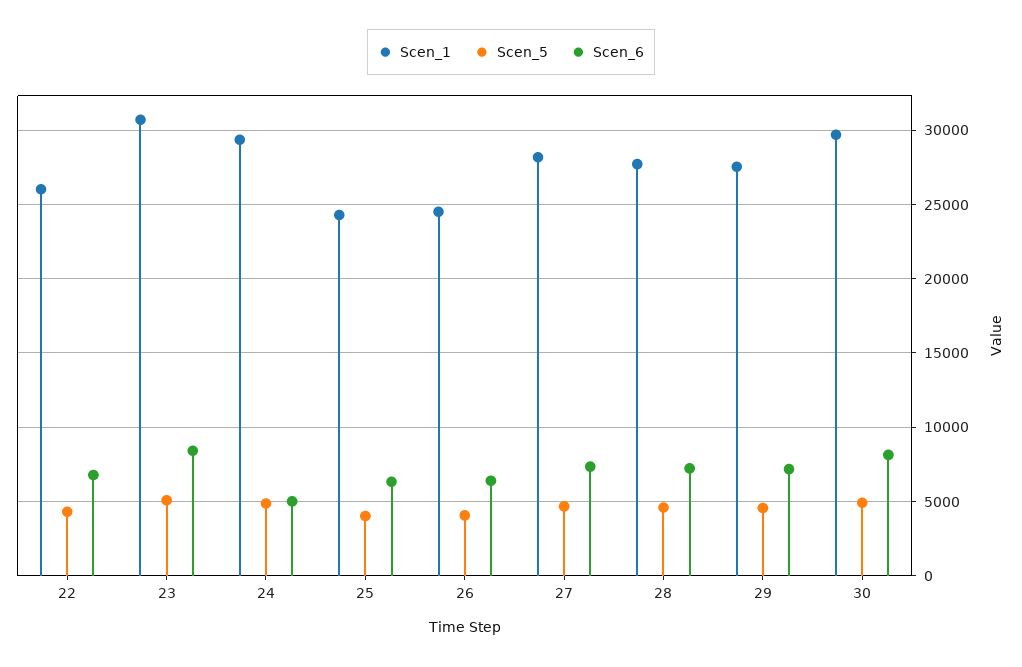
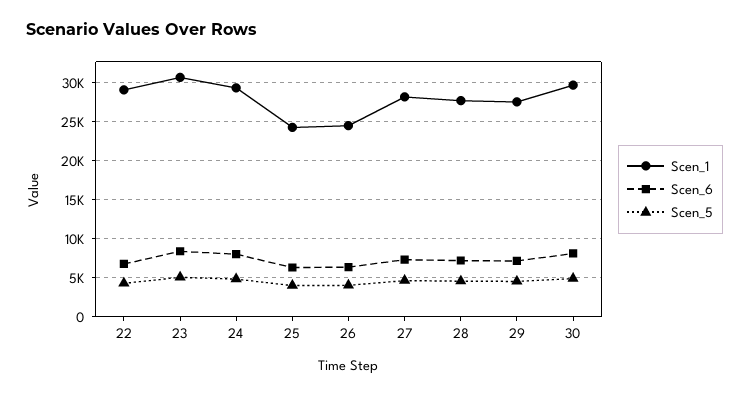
  {
    "Scen_1": {
-     "22": 26000,
+     "22": 29000,
      "23": 30500,
      "24": 29500,
      "25": 24500,
      "26": 24500,
      "27": 28000,
      "28": 27500,
      "29": 27500,
      "30": 29500
    },
    "Scen_5": {
      "22": 4500,
      "23": 5000,
      "24": 5000,
      "25": 4000,
      "26": 4000,
      "27": 4500,
      "28": 4500,
      "29": 4500,
      "30": 5000
    },
    "Scen_6": {
      "22": 7000,
      "23": 8500,
-     "24": 5000,
+     "24": 8000,
      "25": 6500,
      "26": 6500,
      "27": 7500,
      "28": 7000,
      "29": 7000,
      "30": 8000
    }
  }

